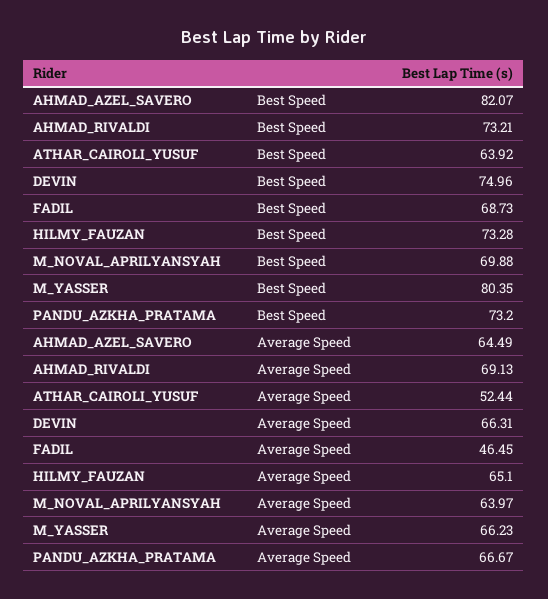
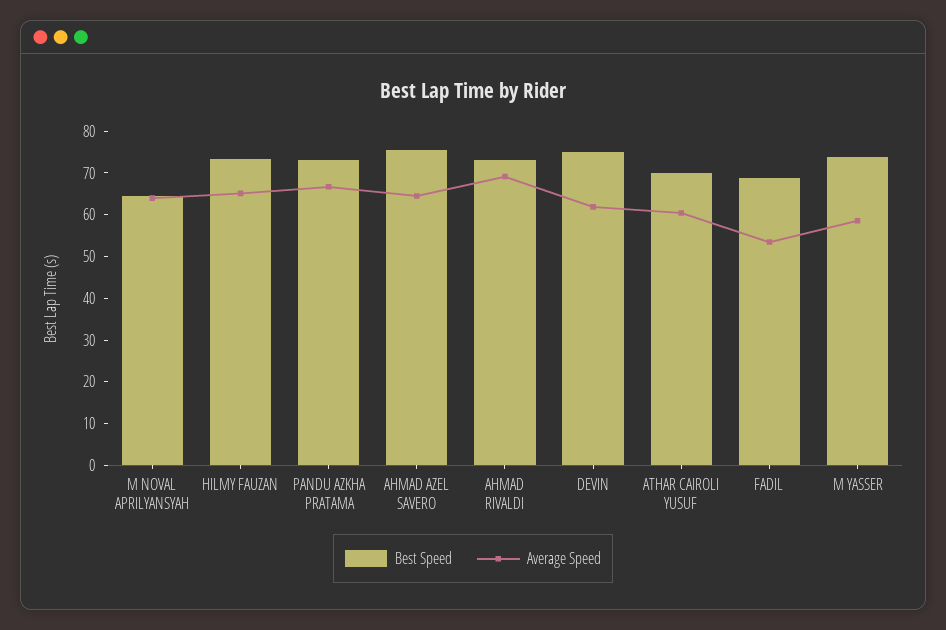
  {
    "Best Speed": {
-     "AHMAD_AZEL_SAVERO": 82.07,
+     "AHMAD_AZEL_SAVERO": 76,
      "AHMAD_RIVALDI": 73.21,
-     "ATHAR_CAIROLI_YUSUF": 63.92,
+     "ATHAR_CAIROLI_YUSUF": 70,
      "DEVIN": 74.96,
      "FADIL": 68.73,
      "HILMY_FAUZAN": 73.28,
-     "M_NOVAL_APRILYANSYAH": 69.88,
+     "M_NOVAL_APRILYANSYAH": 64,
-     "M_YASSER": 80.35,
+     "M_YASSER": 74,
      "PANDU_AZKHA_PRATAMA": 73.2
    },
    "Average Speed": {
      "AHMAD_AZEL_SAVERO": 64.49,
      "AHMAD_RIVALDI": 69.13,
-     "ATHAR_CAIROLI_YUSUF": 52.44,
+     "ATHAR_CAIROLI_YUSUF": 60,
-     "DEVIN": 66.31,
+     "DEVIN": 62,
-     "FADIL": 46.45,
+     "FADIL": 54,
      "HILMY_FAUZAN": 65.1,
      "M_NOVAL_APRILYANSYAH": 63.97,
-     "M_YASSER": 66.23,
+     "M_YASSER": 58,
      "PANDU_AZKHA_PRATAMA": 66.67
    }
  }

